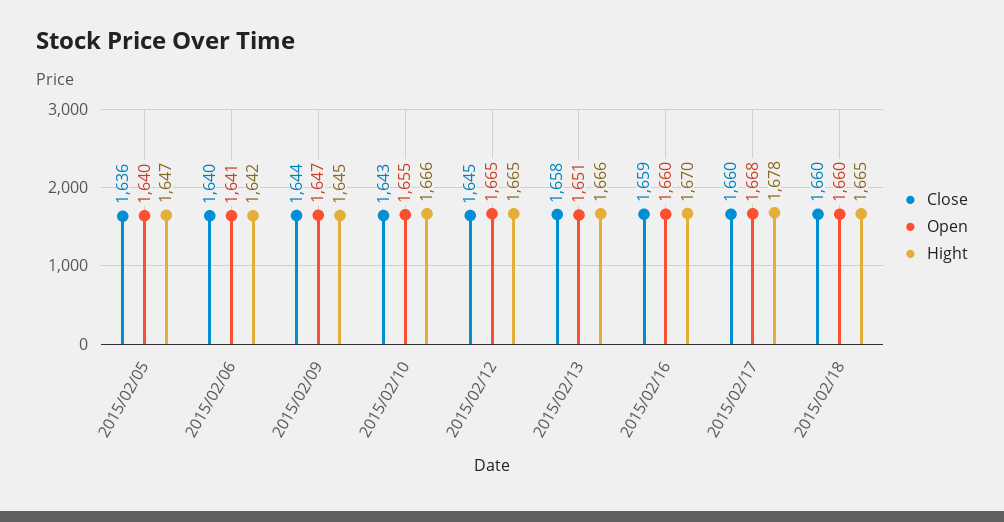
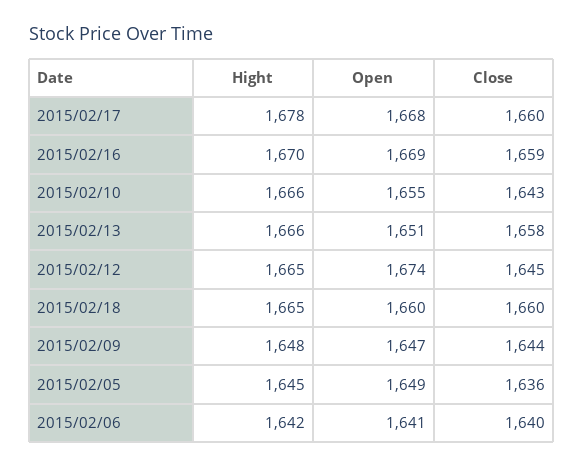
  {
    "Close": {
      "2015/02/05": 1636,
      "2015/02/06": 1640,
      "2015/02/09": 1644,
      "2015/02/10": 1643,
      "2015/02/12": 1645,
      "2015/02/13": 1658,
      "2015/02/16": 1659,
      "2015/02/17": 1660,
      "2015/02/18": 1660
    },
    "Open": {
-     "2015/02/05": 1640,
+     "2015/02/05": 1649,
      "2015/02/06": 1641,
      "2015/02/09": 1647,
      "2015/02/10": 1655,
-     "2015/02/12": 1665,
+     "2015/02/12": 1674,
      "2015/02/13": 1651,
-     "2015/02/16": 1660,
+     "2015/02/16": 1669,
      "2015/02/17": 1668,
      "2015/02/18": 1660
    },
    "Hight": {
-     "2015/02/05": 1647,
+     "2015/02/05": 1645,
      "2015/02/06": 1642,
-     "2015/02/09": 1645,
+     "2015/02/09": 1648,
      "2015/02/10": 1666,
      "2015/02/12": 1665,
      "2015/02/13": 1666,
      "2015/02/16": 1670,
      "2015/02/17": 1678,
      "2015/02/18": 1665
    }
  }

